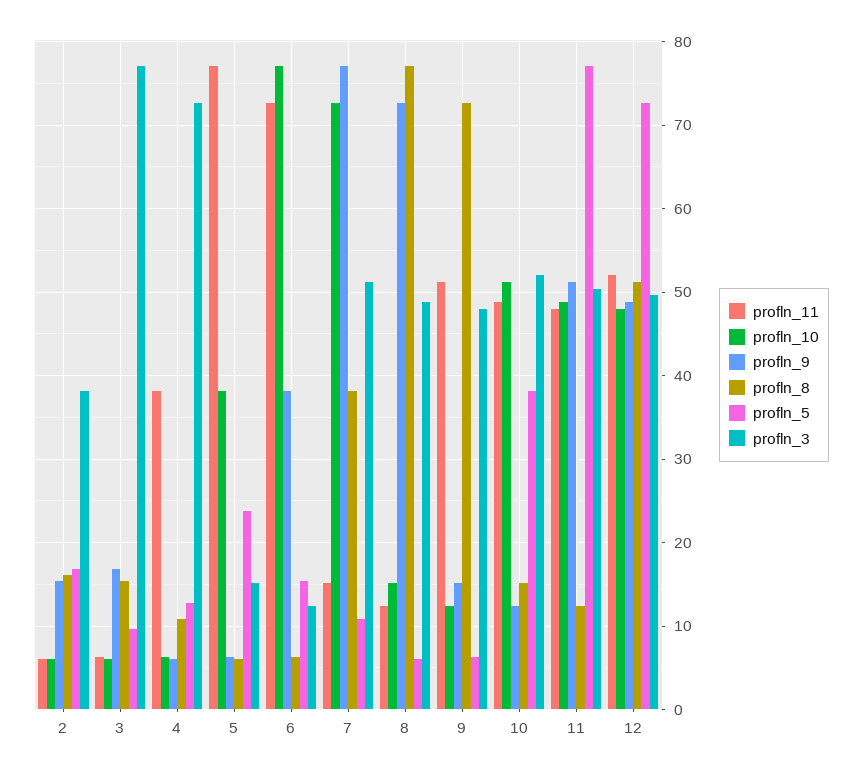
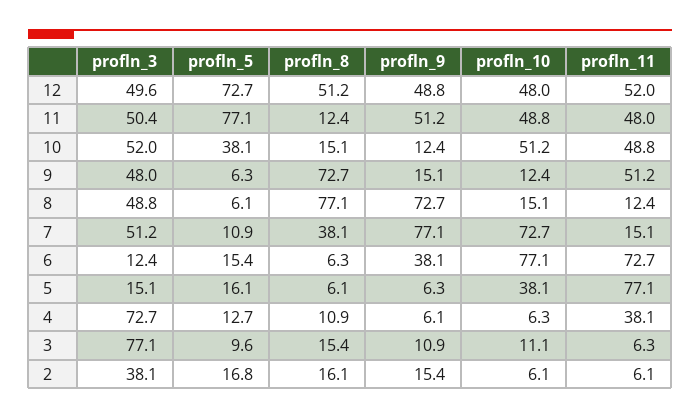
  {
    "profln_11": {
      "2": 6.1,
      "3": 6.3,
      "4": 38.1,
      "5": 77.1,
      "6": 72.7,
      "7": 15.1,
      "8": 12.4,
      "9": 51.2,
      "10": 48.8,
      "11": 48,
      "12": 52
    },
    "profln_10": {
      "2": 6.1,
-     "3": 6,
+     "3": 11.1,
      "4": 6.3,
      "5": 38.1,
      "6": 77.1,
      "7": 72.7,
      "8": 15.1,
      "9": 12.4,
      "10": 51.2,
      "11": 48.8,
      "12": 48
    },
    "profln_9": {
      "2": 15.4,
-     "3": 17,
+     "3": 10.9,
      "4": 6.1,
      "5": 6.3,
      "6": 38.1,
      "7": 77.1,
      "8": 72.7,
      "9": 15.1,
      "10": 12.4,
      "11": 51.2,
      "12": 48.8
    },
    "profln_8": {
      "2": 16.1,
      "3": 15.4,
      "4": 10.9,
      "5": 6.1,
      "6": 6.3,
      "7": 38.1,
      "8": 77.1,
      "9": 72.7,
      "10": 15.1,
      "11": 12.4,
      "12": 51.2
    },
    "profln_5": {
      "2": 16.8,
      "3": 9.6,
      "4": 12.7,
-     "5": 24,
+     "5": 16.1,
      "6": 15.4,
      "7": 10.9,
      "8": 6.1,
      "9": 6.3,
      "10": 38.1,
      "11": 77.1,
      "12": 72.7
    },
    "profln_3": {
      "2": 38.1,
      "3": 77.1,
      "4": 72.7,
      "5": 15.1,
      "6": 12.4,
      "7": 51.2,
      "8": 48.8,
      "9": 48,
      "10": 52,
      "11": 50.4,
      "12": 49.6
    }
  }

